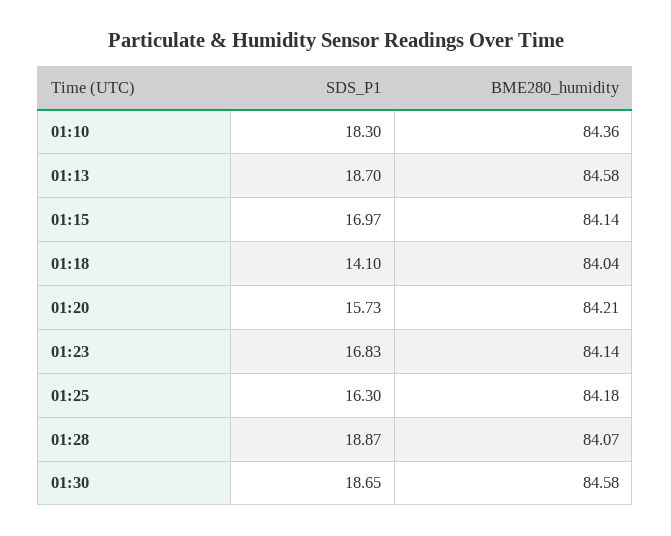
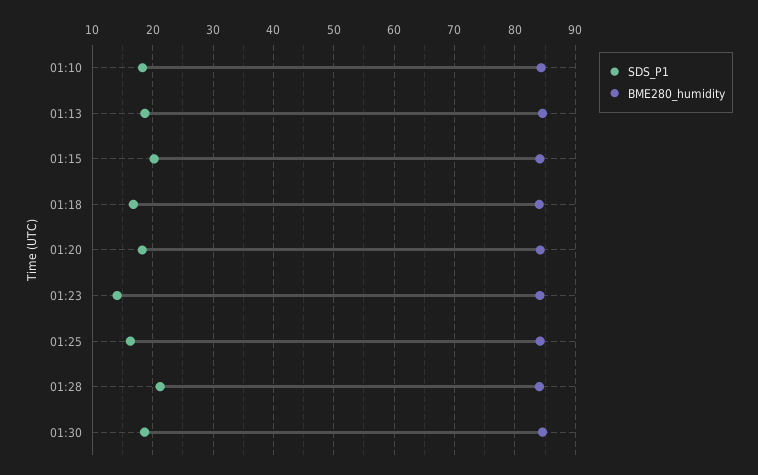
  {
    "SDS_P1": {
      "01:10": 18.3,
      "01:13": 18.7,
-     "01:15": 16.97,
+     "01:15": 20,
-     "01:18": 14.1,
+     "01:18": 17,
-     "01:20": 15.73,
+     "01:20": 18,
-     "01:23": 16.83,
+     "01:23": 14,
      "01:25": 16.3,
-     "01:28": 18.87,
+     "01:28": 21,
      "01:30": 18.65
    },
    "BME280_humidity": {
      "01:10": 84.36,
      "01:13": 84.58,
      "01:15": 84.14,
      "01:18": 84.04,
      "01:20": 84.21,
      "01:23": 84.14,
      "01:25": 84.18,
      "01:28": 84.07,
      "01:30": 84.58
    }
  }

